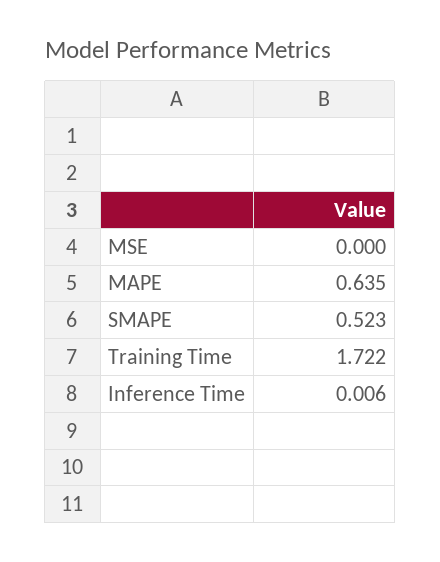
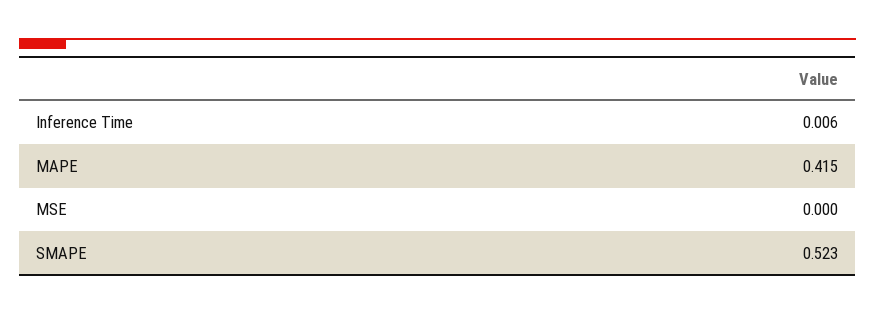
  {
    "MSE": 0,
-   "MAPE": 0.635,
+   "MAPE": 0.415,
    "SMAPE": 0.523,
-   "Training Time": 1.722,
    "Inference Time": 0.006
  }

